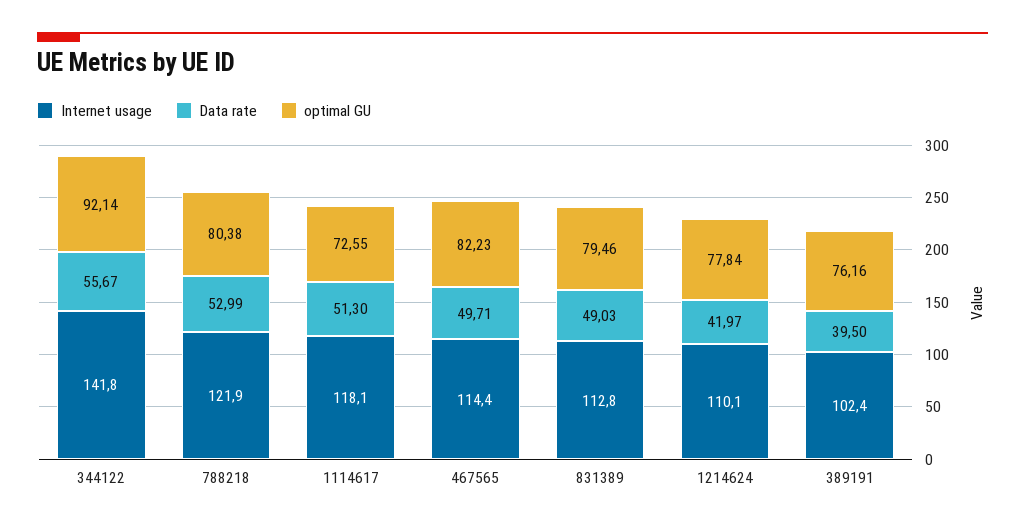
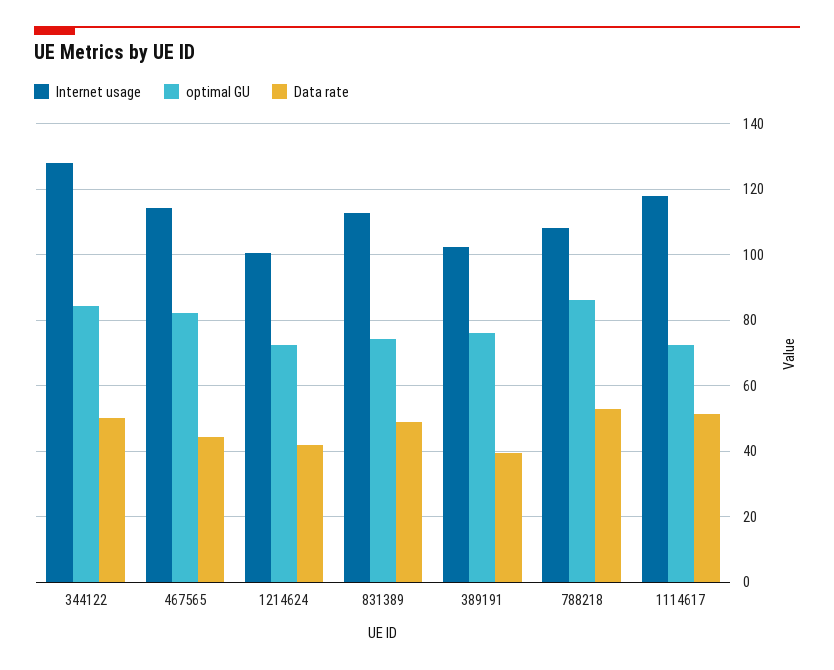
  {
    "Internet usage": {
-     "344122": 141.8,
+     "344122": 128,
-     "788218": 121.9,
+     "788218": 108,
      "1114617": 118.1,
      "467565": 114.4,
      "831389": 112.8,
-     "1214624": 110.1,
+     "1214624": 100,
      "389191": 102.4
    },
    "Data rate": {
-     "344122": 55.67,
+     "344122": 50,
      "788218": 52.99,
      "1114617": 51.3,
-     "467565": 49.71,
+     "467565": 44,
      "831389": 49.03,
      "1214624": 41.97,
      "389191": 39.5
    },
    "optimal GU": {
-     "344122": 92.14,
+     "344122": 84,
-     "788218": 80.38,
+     "788218": 86,
      "1114617": 72.55,
      "467565": 82.23,
-     "831389": 79.46,
+     "831389": 74,
-     "1214624": 77.84,
+     "1214624": 72,
      "389191": 76.16
    }
  }

